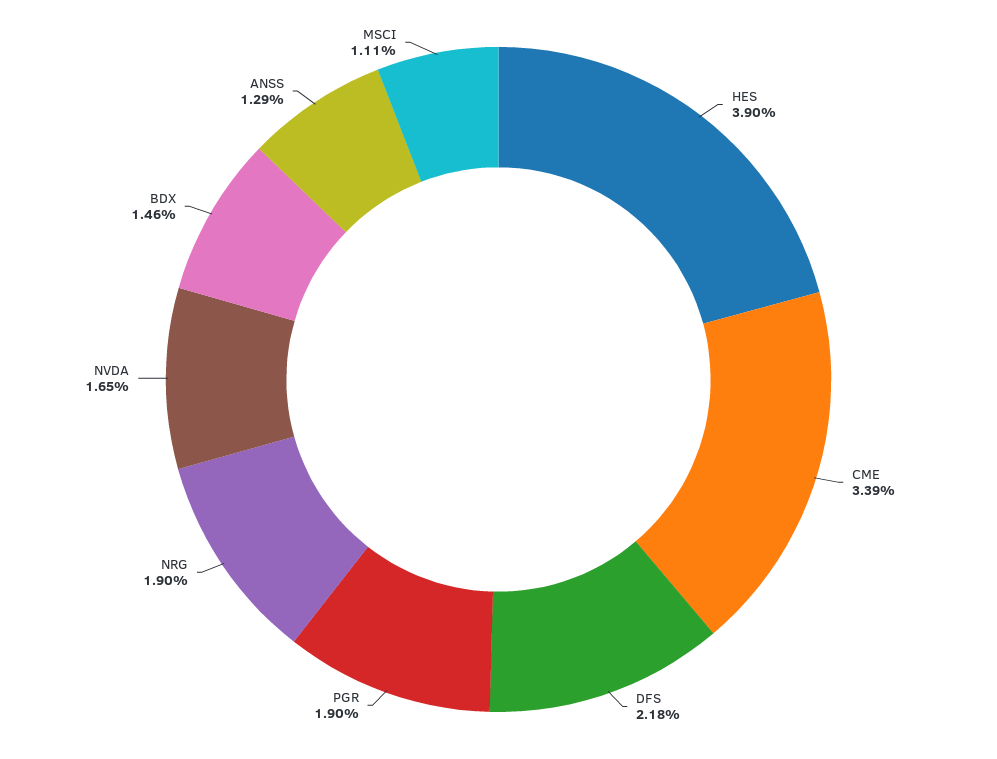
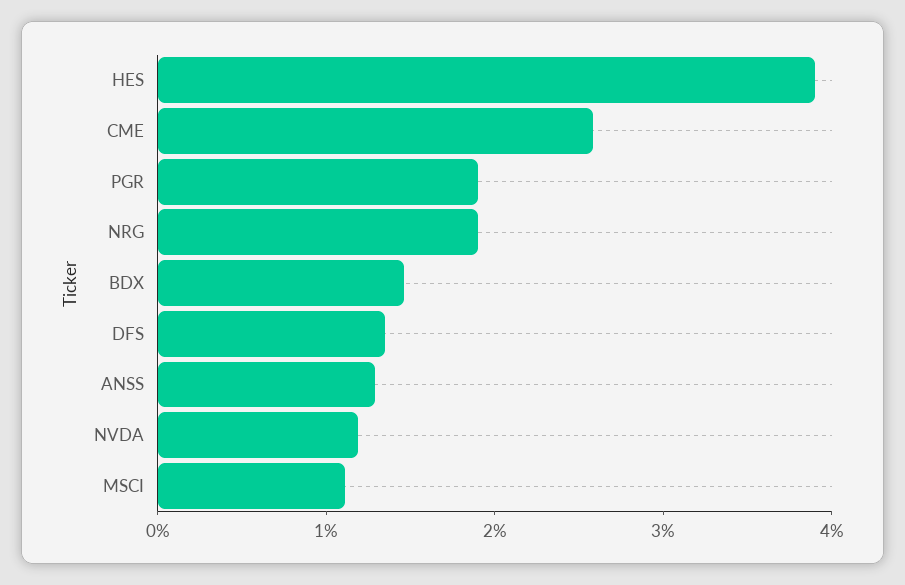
  {
    "HES": 3.9,
-   "CME": 3.39,
+   "CME": 2.6,
-   "DFS": 2.18,
+   "DFS": 1.4,
    "PGR": 1.9,
    "NRG": 1.9,
-   "NVDA": 1.65,
+   "NVDA": 1.2,
    "BDX": 1.46,
    "ANSS": 1.29,
    "MSCI": 1.11
  }

